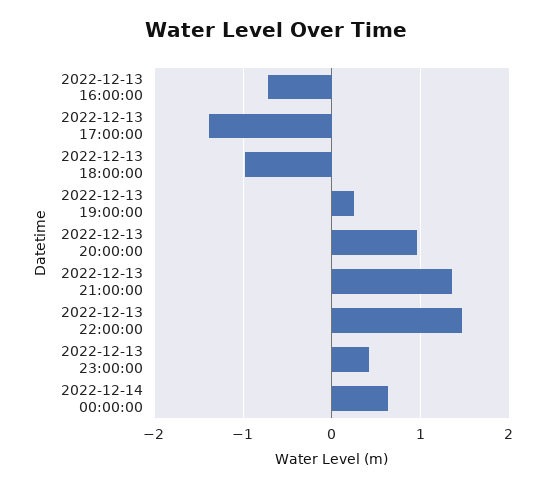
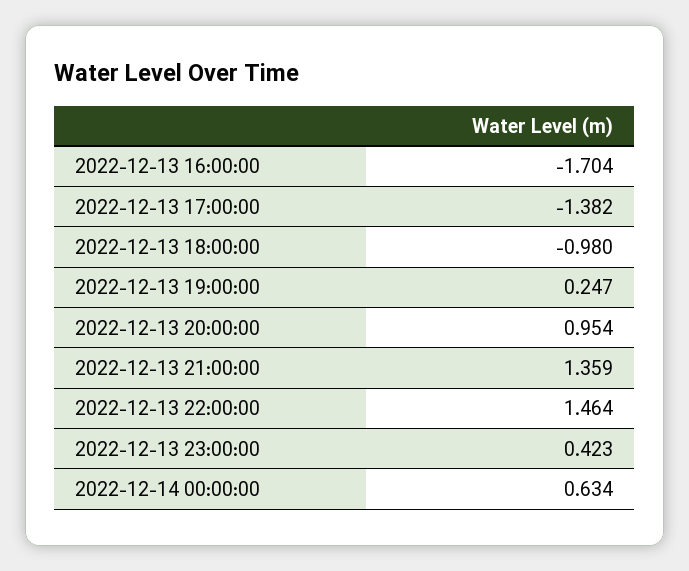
  {
-   "2022-12-13 16:00:00": -0.7,
+   "2022-12-13 16:00:00": -1.704,
    "2022-12-13 17:00:00": -1.382,
    "2022-12-13 18:00:00": -0.98,
    "2022-12-13 19:00:00": 0.247,
    "2022-12-13 20:00:00": 0.954,
    "2022-12-13 21:00:00": 1.359,
    "2022-12-13 22:00:00": 1.464,
    "2022-12-13 23:00:00": 0.423,
    "2022-12-14 00:00:00": 0.634
  }

